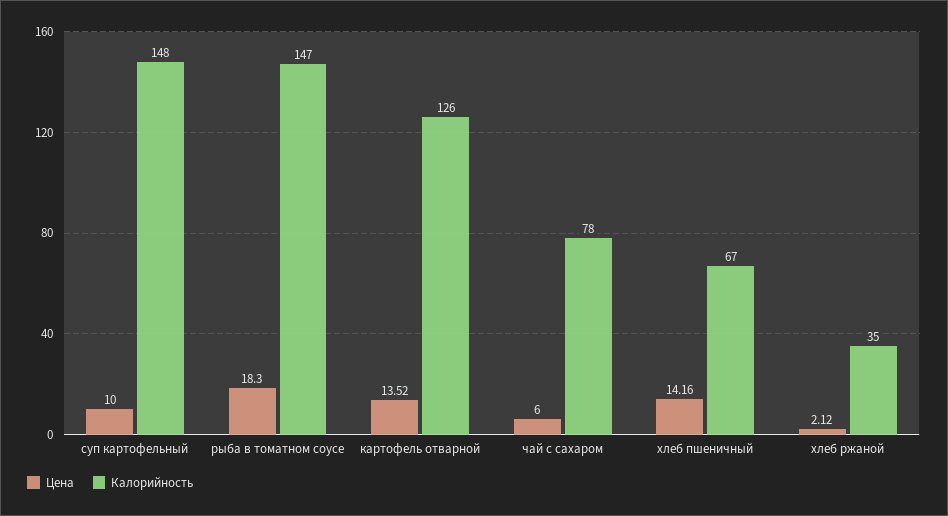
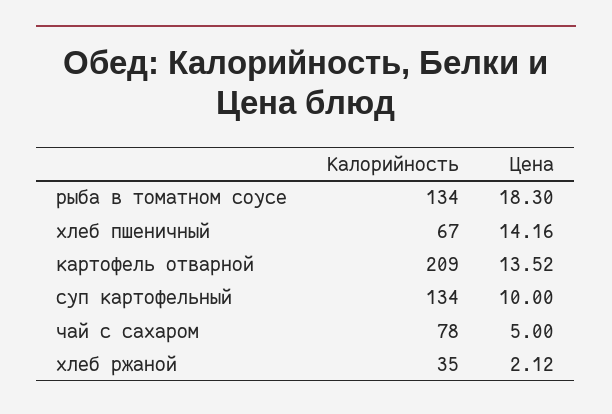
  {
    "Цена": {
      "суп картофельный": 10,
      "рыба в томатном соусе": 18.3,
      "картофель отварной": 13.52,
-     "чай с сахаром": 6,
+     "чай с сахаром": 5,
      "хлеб пшеничный": 14.16,
      "хлеб ржаной": 2.12
    },
    "Калорийность": {
-     "суп картофельный": 148,
+     "суп картофельный": 134,
-     "рыба в томатном соусе": 147,
+     "рыба в томатном соусе": 134,
-     "картофель отварной": 126,
+     "картофель отварной": 209,
      "чай с сахаром": 78,
      "хлеб пшеничный": 67,
      "хлеб ржаной": 35
    }
  }

